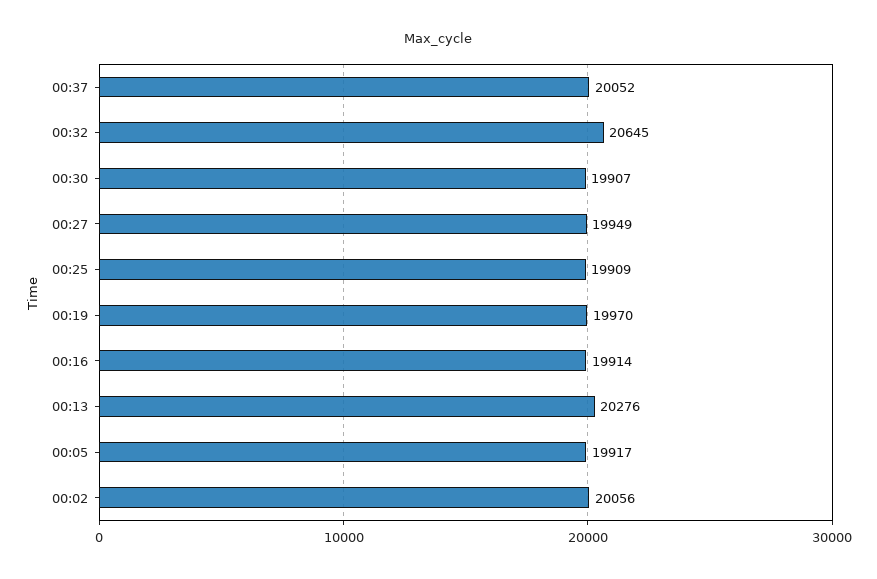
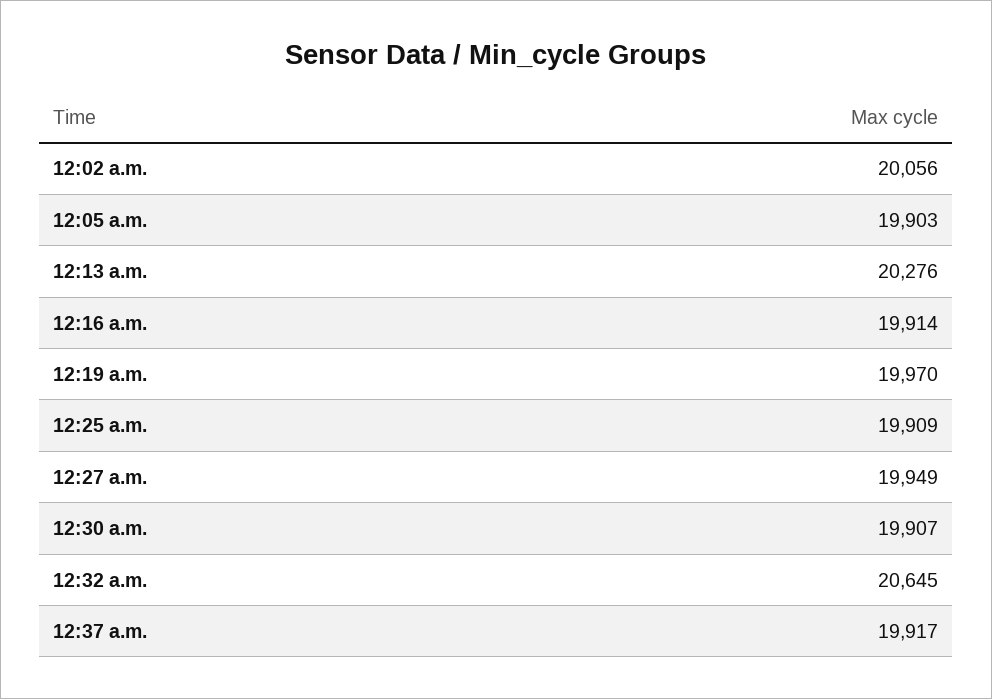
  {
-   "00:37": 20052,
+   "00:37": 19917,
    "00:32": 20645,
    "00:30": 19907,
    "00:27": 19949,
    "00:25": 19909,
    "00:19": 19970,
    "00:16": 19914,
    "00:13": 20276,
-   "00:05": 19917,
+   "00:05": 19903,
    "00:02": 20056
  }

